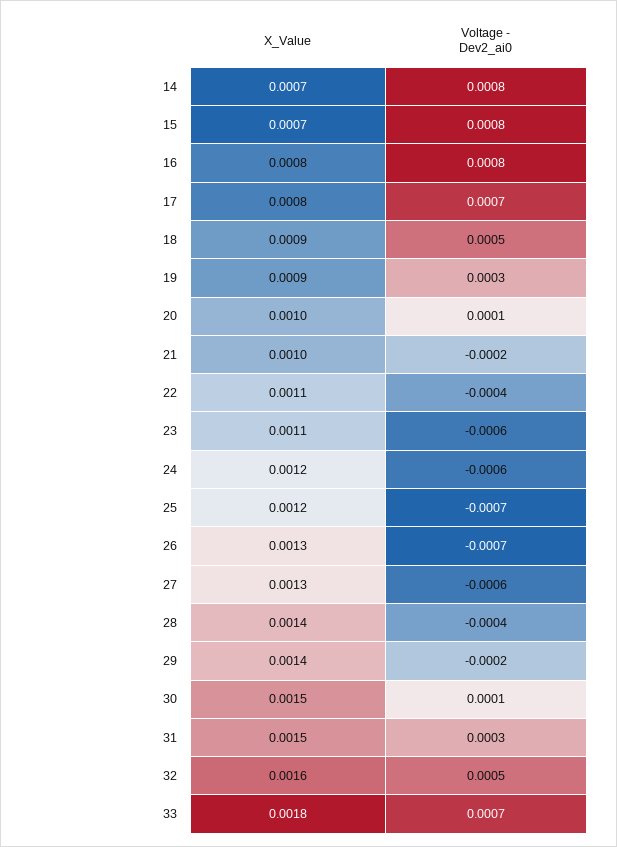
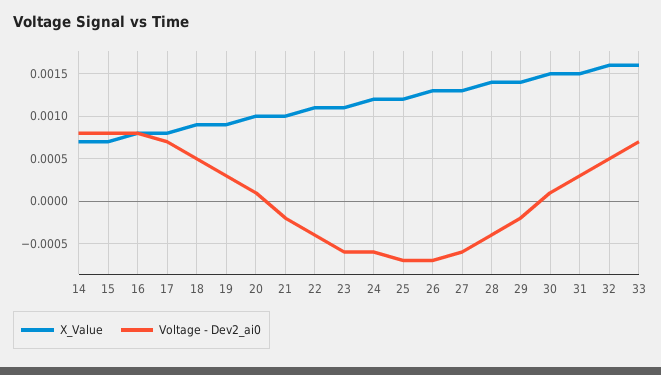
  {
    "X_Value": {
      "14": 0.0007,
      "15": 0.0007,
      "16": 0.0008,
      "17": 0.0008,
      "18": 0.0009,
      "19": 0.0009,
      "20": 0.001,
      "21": 0.001,
      "22": 0.0011,
      "23": 0.0011,
      "24": 0.0012,
      "25": 0.0012,
      "26": 0.0013,
      "27": 0.0013,
      "28": 0.0014,
      "29": 0.0014,
      "30": 0.0015,
      "31": 0.0015,
      "32": 0.0016,
-     "33": 0.0018
+     "33": 0.0016
    },
    "Voltage - Dev2_ai0": {
      "14": 0.0008,
      "15": 0.0008,
      "16": 0.0008,
      "17": 0.0007,
      "18": 0.0005,
      "19": 0.0003,
      "20": 0.0001,
      "21": -0.0002,
      "22": -0.0004,
      "23": -0.0006,
      "24": -0.0006,
      "25": -0.0007,
      "26": -0.0007,
      "27": -0.0006,
      "28": -0.0004,
      "29": -0.0002,
      "30": 0.0001,
      "31": 0.0003,
      "32": 0.0005,
      "33": 0.0007
    }
  }

